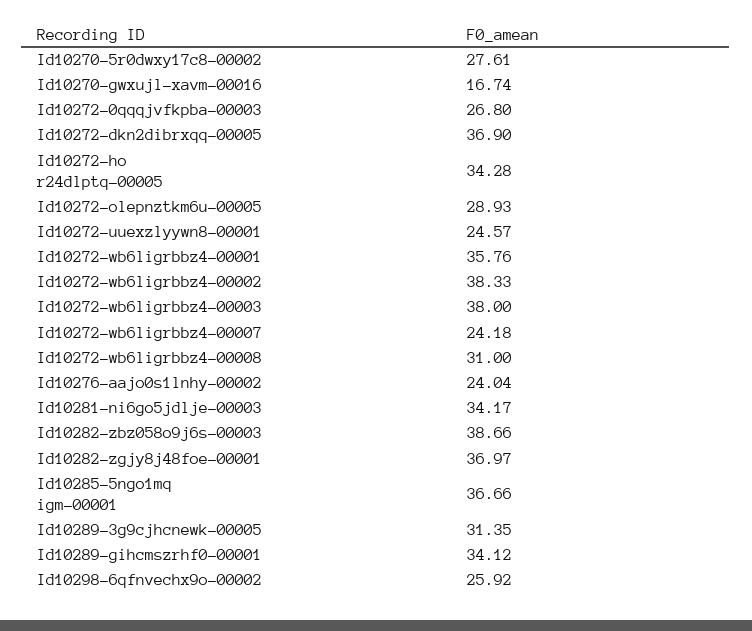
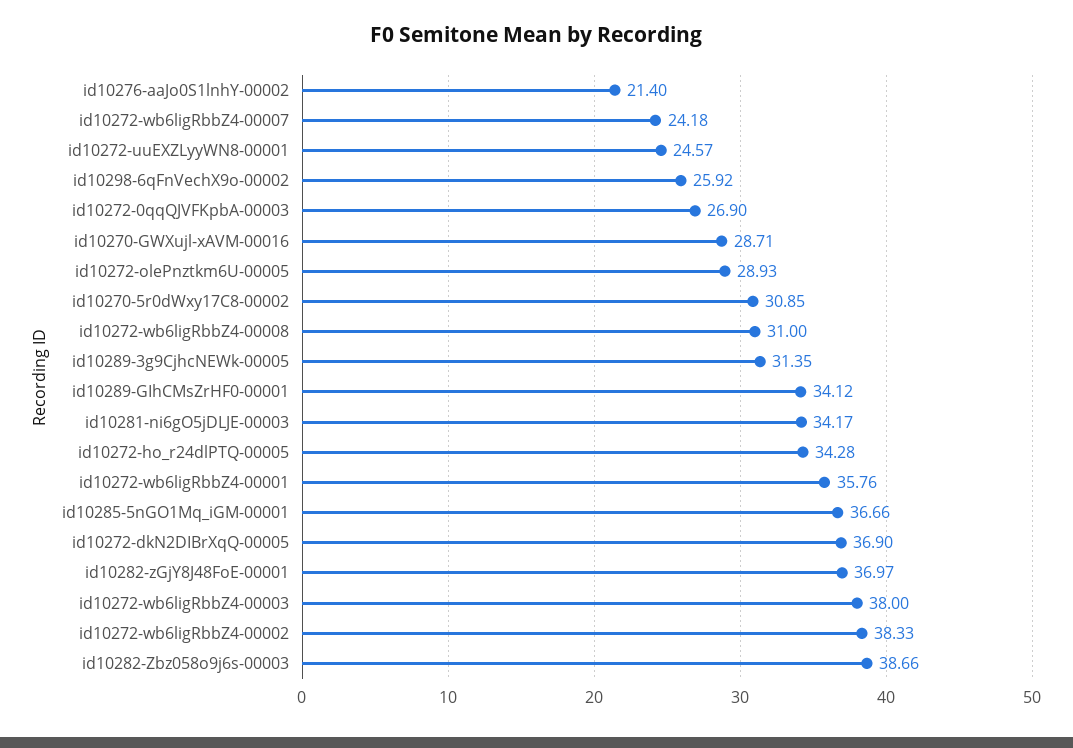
  {
-   "Id10270-5r0dwxy17c8-00002": 27.61,
+   "Id10270-5r0dwxy17c8-00002": 30.85,
-   "Id10270-gwxujl-xavm-00016": 16.74,
+   "Id10270-gwxujl-xavm-00016": 28.71,
-   "Id10272-0qqqjvfkpba-00003": 26.8,
+   "Id10272-0qqqjvfkpba-00003": 26.9,
    "Id10272-dkn2dibrxqq-00005": 36.9,
    "Id10272-ho r24dlptq-00005": 34.28,
    "Id10272-olepnztkm6u-00005": 28.93,
    "Id10272-uuexzlyywn8-00001": 24.57,
    "Id10272-wb6ligrbbz4-00001": 35.76,
    "Id10272-wb6ligrbbz4-00002": 38.33,
    "Id10272-wb6ligrbbz4-00003": 38,
    "Id10272-wb6ligrbbz4-00007": 24.18,
    "Id10272-wb6ligrbbz4-00008": 31,
-   "Id10276-aajo0s1lnhy-00002": 24.04,
+   "Id10276-aajo0s1lnhy-00002": 21.4,
    "Id10281-ni6go5jdlje-00003": 34.17,
    "Id10282-zbz058o9j6s-00003": 38.66,
    "Id10282-zgjy8j48foe-00001": 36.97,
    "Id10285-5ngo1mq igm-00001": 36.66,
    "Id10289-3g9cjhcnewk-00005": 31.35,
    "Id10289-gihcmszrhf0-00001": 34.12,
    "Id10298-6qfnvechx9o-00002": 25.92
  }

